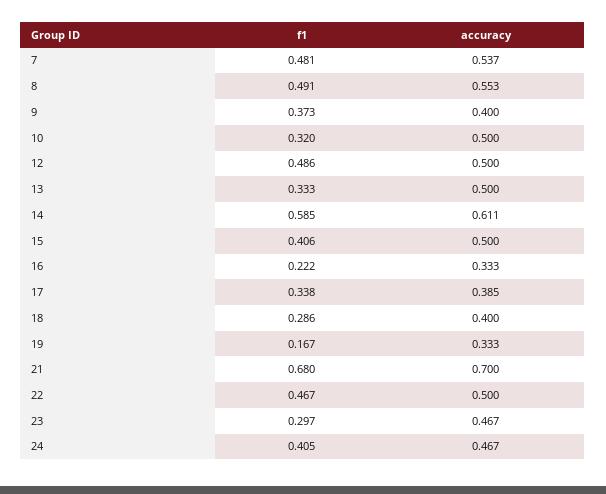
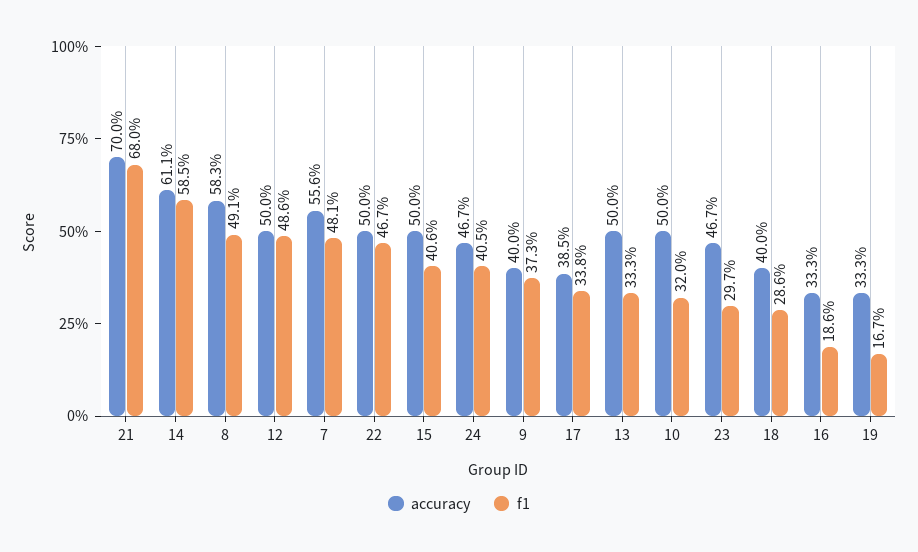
  {
    "f1": {
      "7": 0.481,
      "8": 0.491,
      "9": 0.373,
      "10": 0.32,
      "12": 0.486,
      "13": 0.333,
      "14": 0.585,
      "15": 0.406,
-     "16": 0.222,
+     "16": 0.186,
      "17": 0.338,
      "18": 0.286,
      "19": 0.167,
      "21": 0.68,
      "22": 0.467,
      "23": 0.297,
      "24": 0.405
    },
    "accuracy": {
-     "7": 0.537,
+     "7": 0.556,
-     "8": 0.553,
+     "8": 0.583,
      "9": 0.4,
      "10": 0.5,
      "12": 0.5,
      "13": 0.5,
      "14": 0.611,
      "15": 0.5,
      "16": 0.333,
      "17": 0.385,
      "18": 0.4,
      "19": 0.333,
      "21": 0.7,
      "22": 0.5,
      "23": 0.467,
      "24": 0.467
    }
  }

